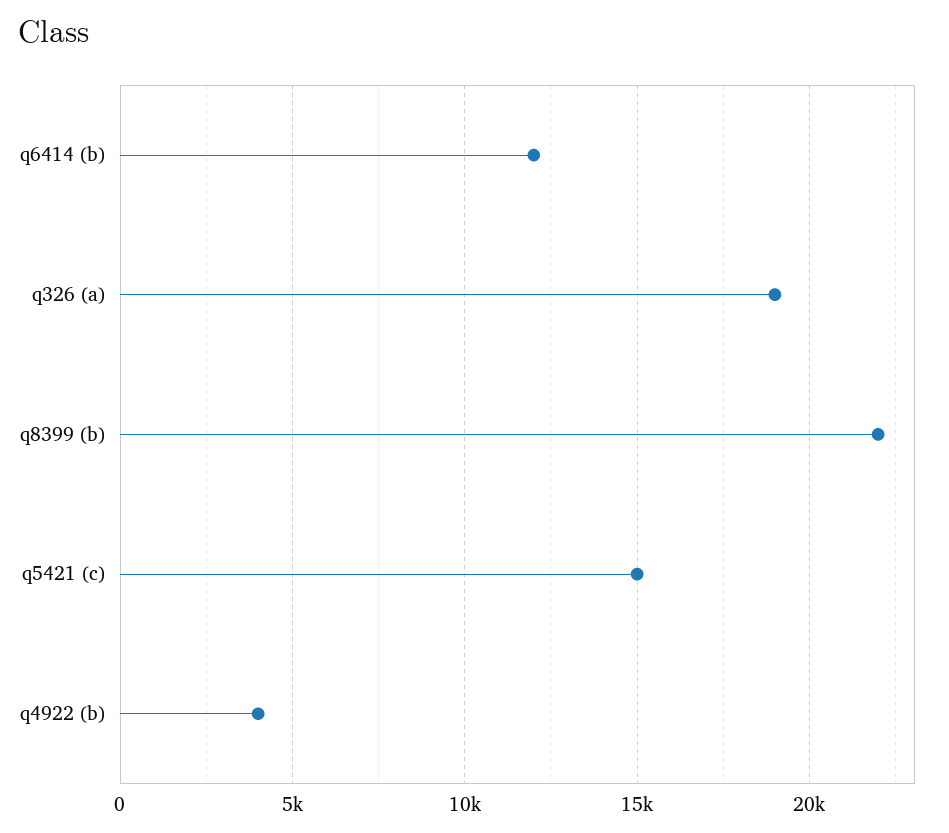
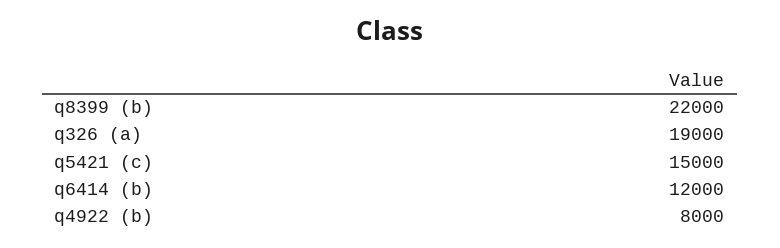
  {
    "q6414 (b)": 12000,
    "q326 (a)": 19000,
    "q8399 (b)": 22000,
    "q5421 (c)": 15000,
-   "q4922 (b)": 4000
+   "q4922 (b)": 8000
  }

